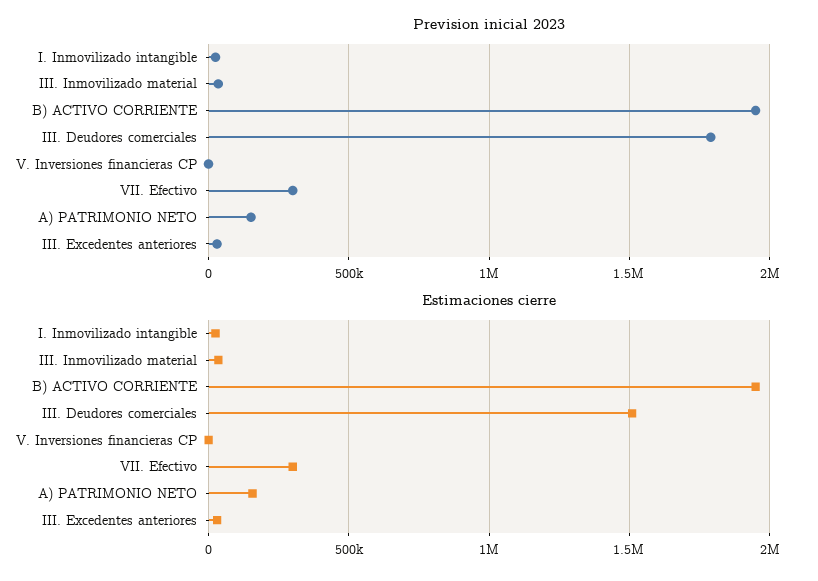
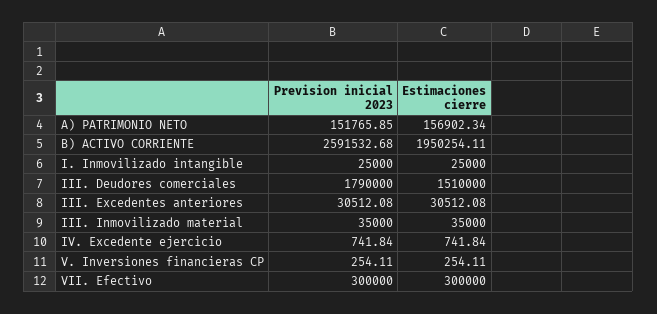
  {
    "Prevision inicial 2023": {
      "I. Inmovilizado intangible": 25000,
      "III. Inmovilizado material": 35000,
-     "B) ACTIVO CORRIENTE": 1950000,
+     "B) ACTIVO CORRIENTE": 2591532.68,
      "III. Deudores comerciales": 1790000,
      "V. Inversiones financieras CP": 254.11,
      "VII. Efectivo": 300000,
      "A) PATRIMONIO NETO": 151765.85,
-     "III. Excedentes anteriores": 30512.08
+     "III. Excedentes anteriores": 30512.08,
+     "IV. Excedente ejercicio": 741.84
    },
    "Estimaciones cierre": {
      "I. Inmovilizado intangible": 25000,
      "III. Inmovilizado material": 35000,
      "B) ACTIVO CORRIENTE": 1950254.11,
      "III. Deudores comerciales": 1510000,
      "V. Inversiones financieras CP": 254.11,
      "VII. Efectivo": 300000,
      "A) PATRIMONIO NETO": 156902.34,
-     "III. Excedentes anteriores": 30512.08
+     "III. Excedentes anteriores": 30512.08,
+     "IV. Excedente ejercicio": 741.84
    }
  }

